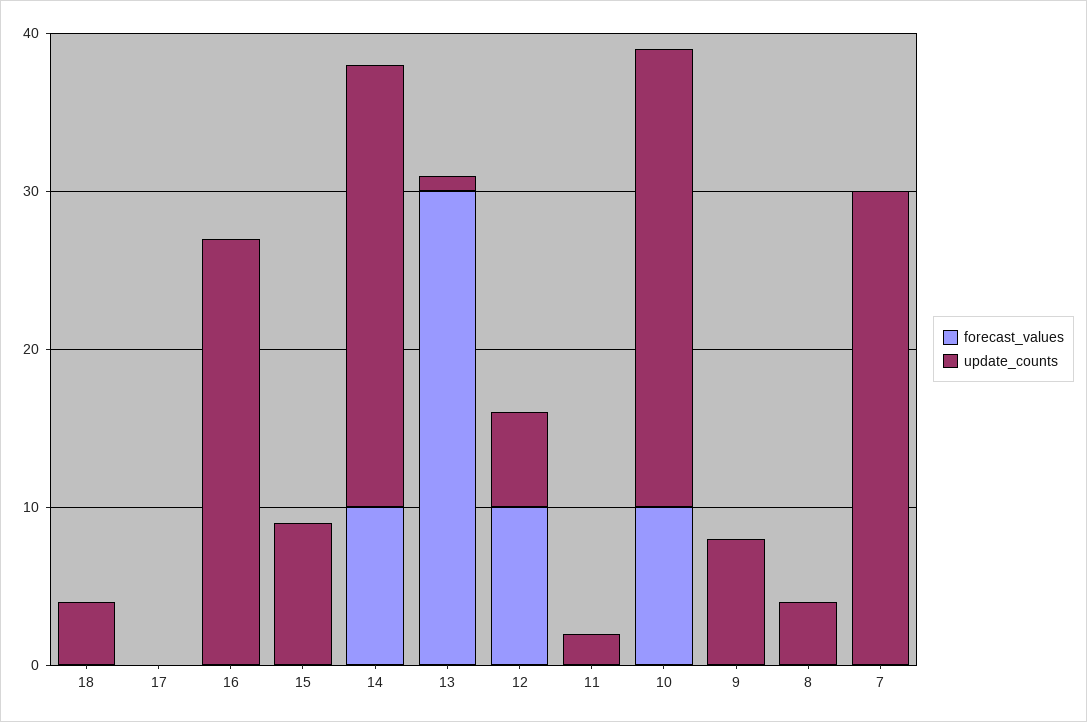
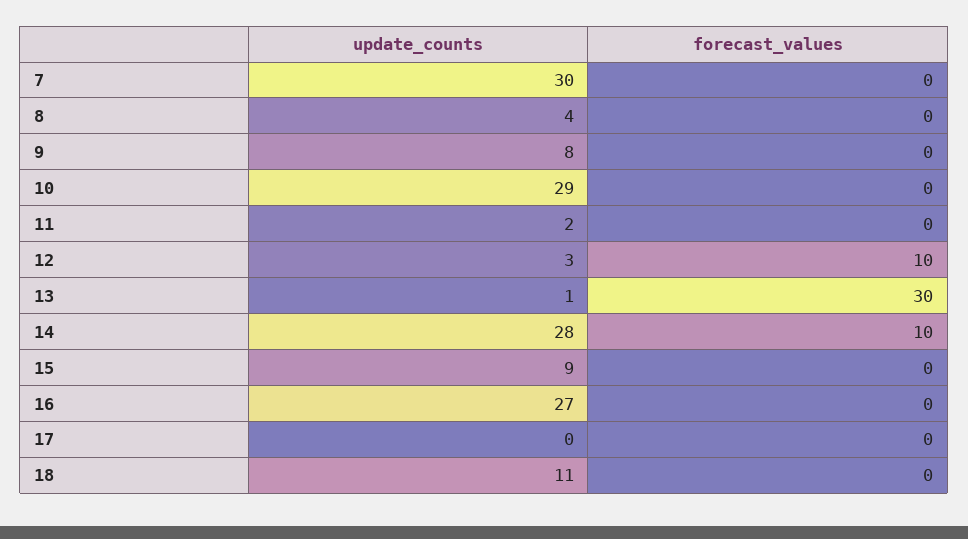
  {
    "forecast_values": {
      "18": 0,
      "17": 0,
      "16": 0,
      "15": 0,
      "14": 10,
      "13": 30,
      "12": 10,
      "11": 0,
-     "10": 10,
+     "10": 0,
      "9": 0,
      "8": 0,
      "7": 0
    },
    "update_counts": {
-     "18": 4,
+     "18": 11,
      "17": 0,
      "16": 27,
      "15": 9,
      "14": 28,
      "13": 1,
-     "12": 6,
+     "12": 3,
      "11": 2,
      "10": 29,
      "9": 8,
      "8": 4,
      "7": 30
    }
  }

